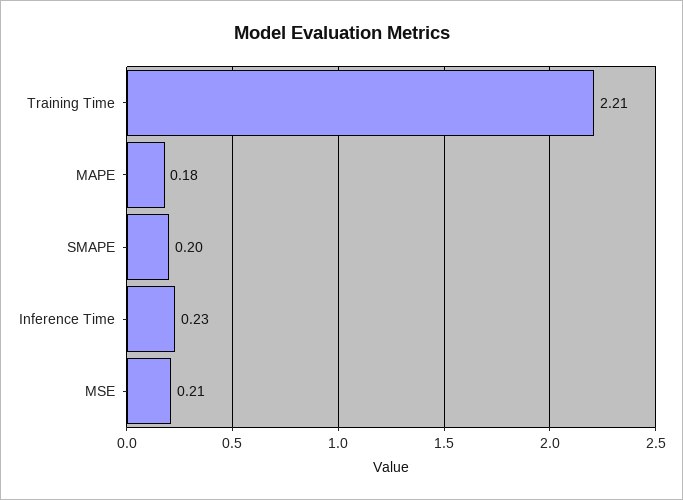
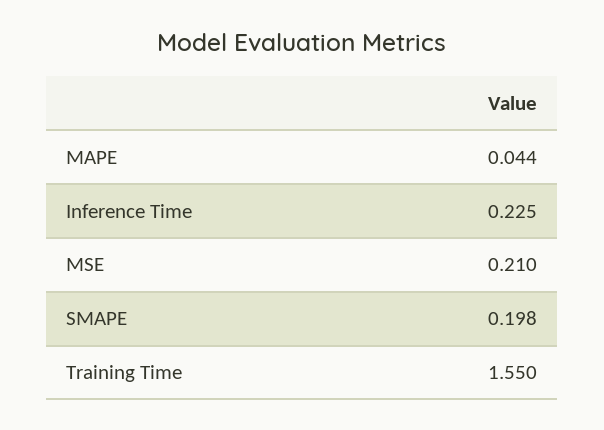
  {
-   "Training Time": 2.21,
+   "Training Time": 1.55,
-   "MAPE": 0.18,
+   "MAPE": 0.044,
    "SMAPE": 0.198,
    "Inference Time": 0.225,
    "MSE": 0.21
  }

